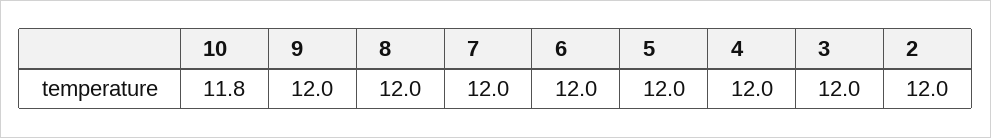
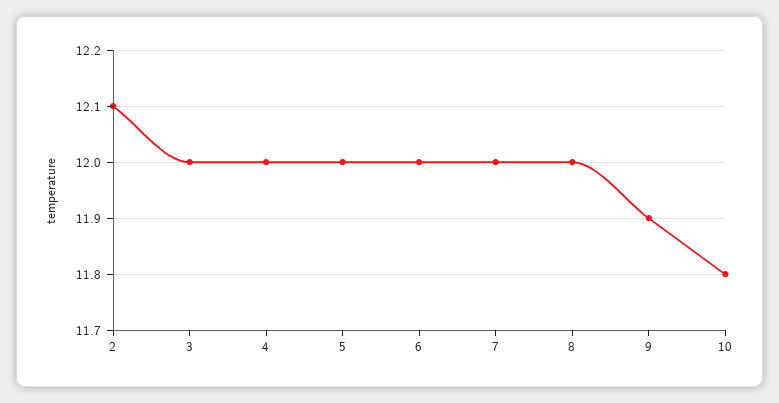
  {
    "10": 11.8,
-   "9": 12,
+   "9": 11.9,
    "8": 12,
    "7": 12,
    "6": 12,
    "5": 12,
    "4": 12,
    "3": 12,
-   "2": 12
+   "2": 12.1
  }

